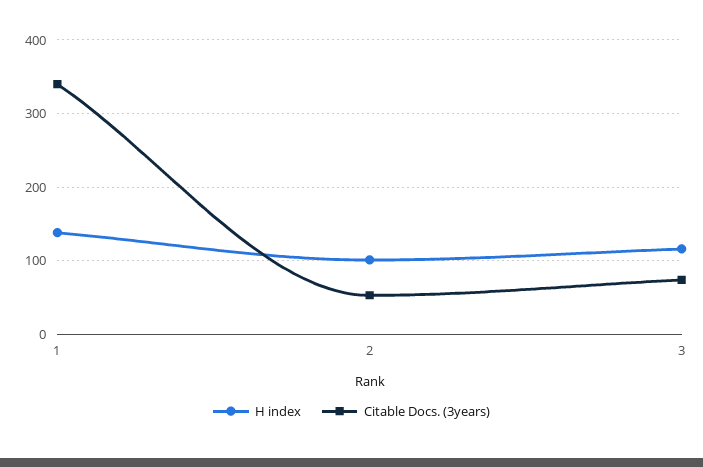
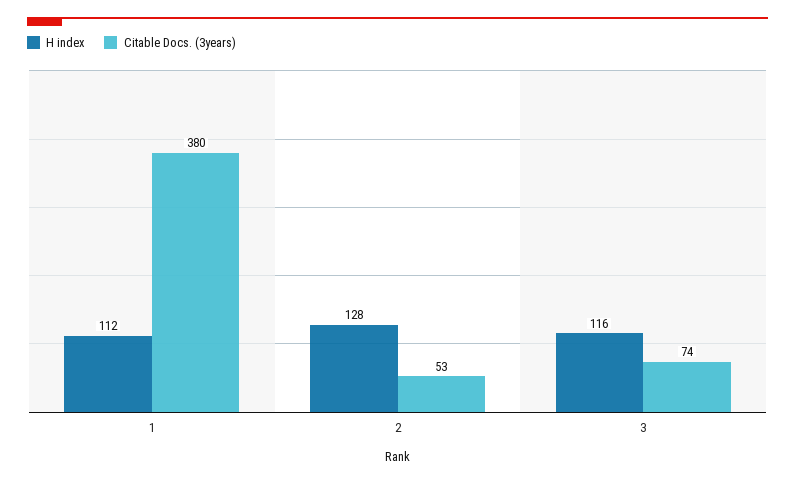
  {
    "H index": {
-     "1": 140,
+     "1": 112,
-     "2": 100,
+     "2": 128,
      "3": 116
    },
    "Citable Docs. (3years)": {
-     "1": 340,
+     "1": 380,
      "2": 53,
      "3": 74
    }
  }

